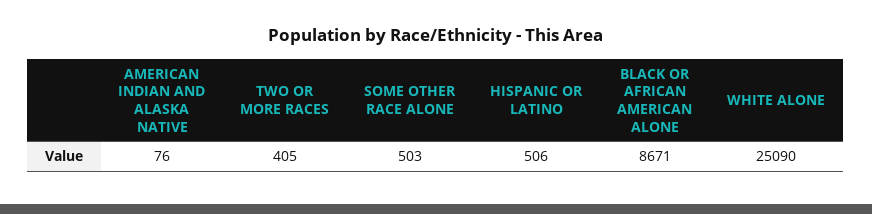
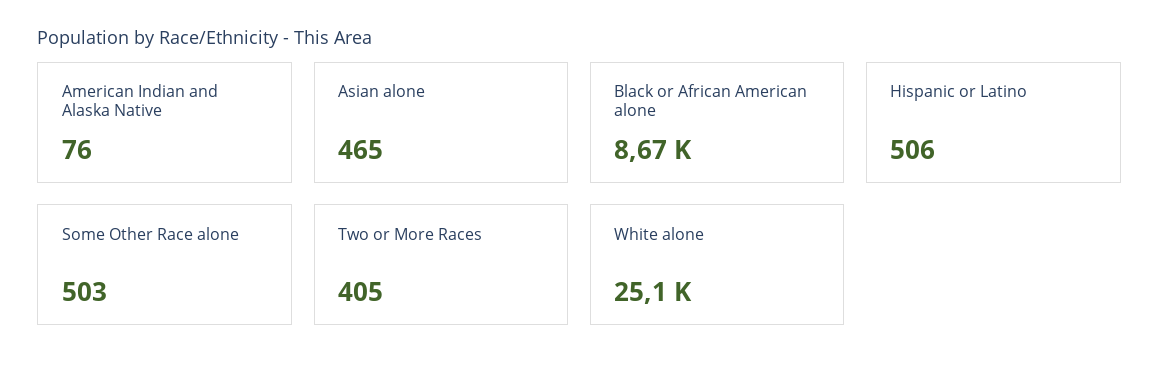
  {
    "AMERICAN INDIAN AND ALASKA NATIVE": 76,
    "TWO OR MORE RACES": 405,
    "SOME OTHER RACE ALONE": 503,
    "HISPANIC OR LATINO": 506,
    "BLACK OR AFRICAN AMERICAN ALONE": 8671,
-   "WHITE ALONE": 25090
+   "WHITE ALONE": 25090,
+   "Asian alone": 465
  }

